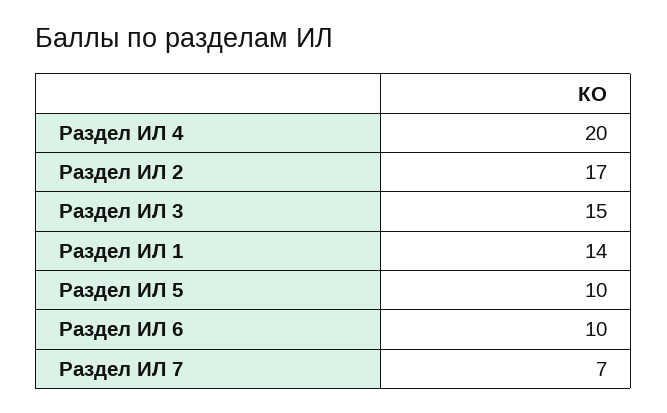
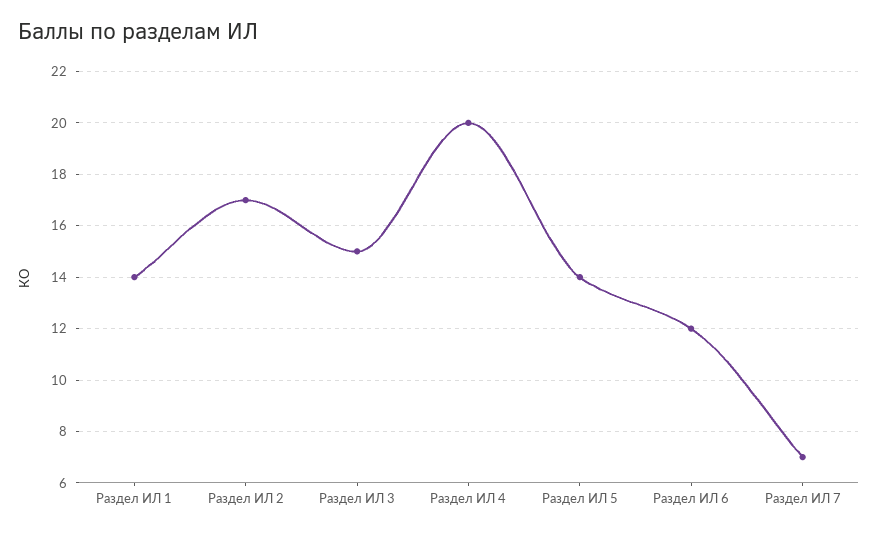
  {
    "Раздел ИЛ 4": 20,
    "Раздел ИЛ 2": 17,
    "Раздел ИЛ 3": 15,
    "Раздел ИЛ 1": 14,
-   "Раздел ИЛ 5": 10,
+   "Раздел ИЛ 5": 14,
-   "Раздел ИЛ 6": 10,
+   "Раздел ИЛ 6": 12,
    "Раздел ИЛ 7": 7
  }

